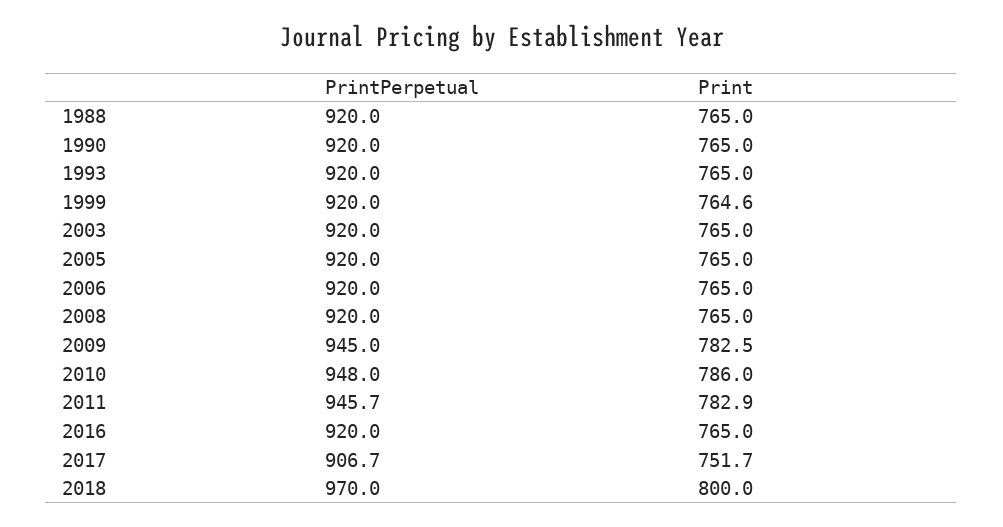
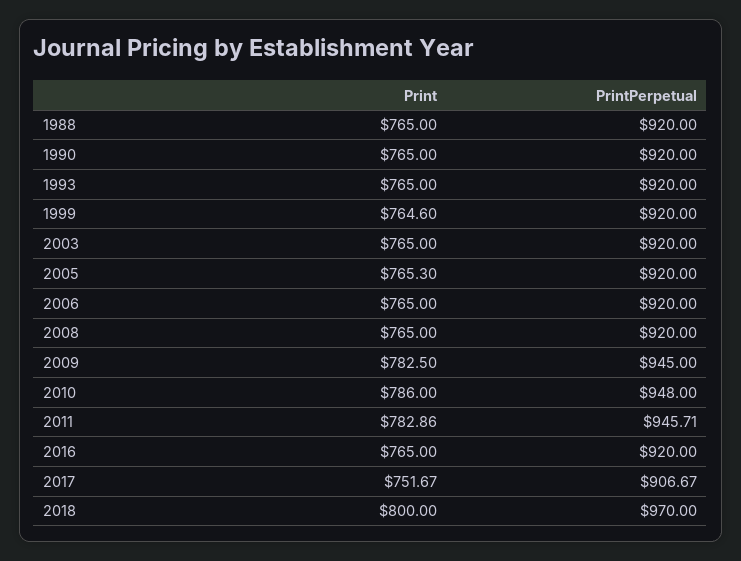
  {
    "PrintPerpetual": {
      "1988": 920,
      "1990": 920,
      "1993": 920,
      "1999": 920,
      "2003": 920,
      "2005": 920,
      "2006": 920,
      "2008": 920,
      "2009": 945,
      "2010": 948,
      "2011": 945.71,
      "2016": 920,
      "2017": 906.67,
      "2018": 970
    },
    "Print": {
      "1988": 765,
      "1990": 765,
      "1993": 765,
      "1999": 764.6,
      "2003": 765,
-     "2005": 765,
+     "2005": 765.3,
      "2006": 765,
      "2008": 765,
      "2009": 782.5,
      "2010": 786,
      "2011": 782.86,
      "2016": 765,
      "2017": 751.67,
      "2018": 800
    }
  }

